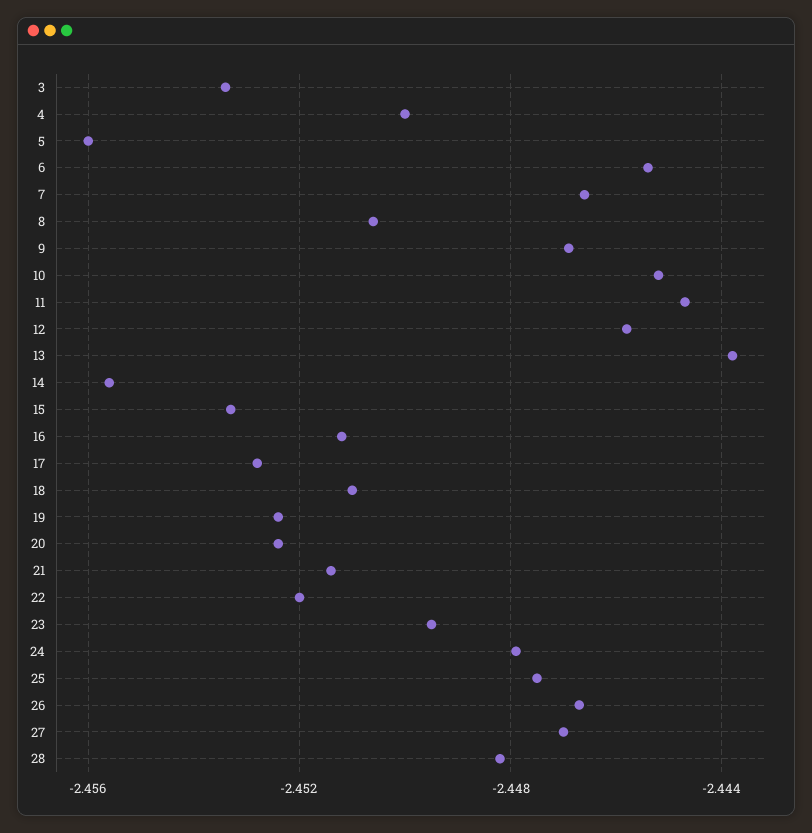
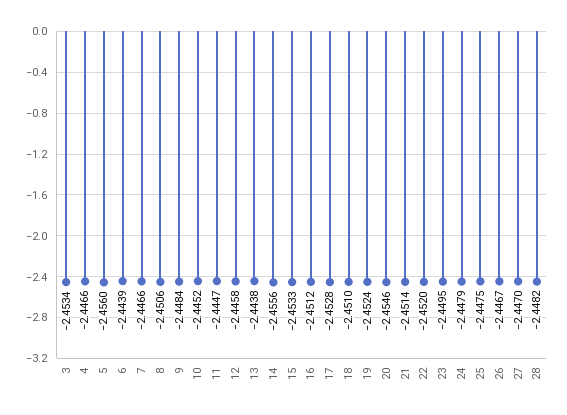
  {
    "3": -2.4534,
-   "4": -2.45,
+   "4": -2.4466,
    "5": -2.456,
-   "6": -2.4455,
+   "6": -2.4439,
    "7": -2.4466,
    "8": -2.4506,
-   "9": -2.447,
+   "9": -2.4484,
    "10": -2.4452,
    "11": -2.4447,
    "12": -2.4458,
    "13": -2.4438,
    "14": -2.4556,
    "15": -2.4533,
    "16": -2.4512,
    "17": -2.4528,
    "18": -2.451,
    "19": -2.4524,
-   "20": -2.4525,
+   "20": -2.4546,
    "21": -2.4514,
    "22": -2.452,
    "23": -2.4495,
    "24": -2.4479,
    "25": -2.4475,
    "26": -2.4467,
    "27": -2.447,
    "28": -2.4482
  }

